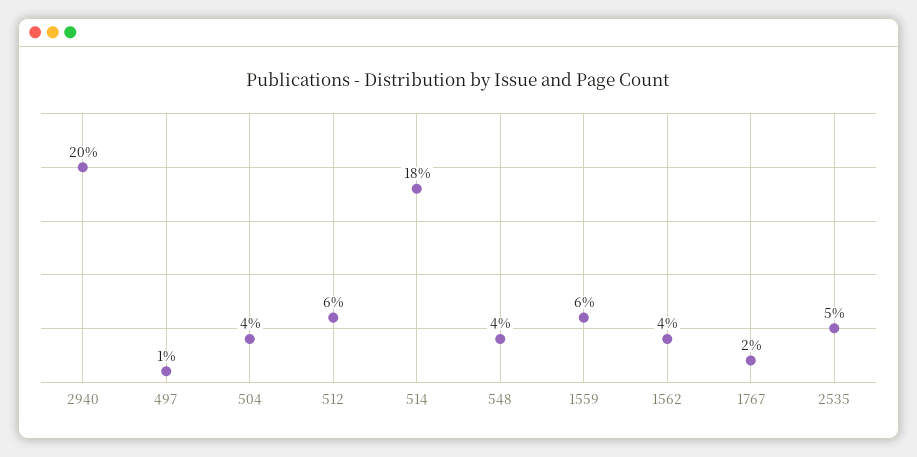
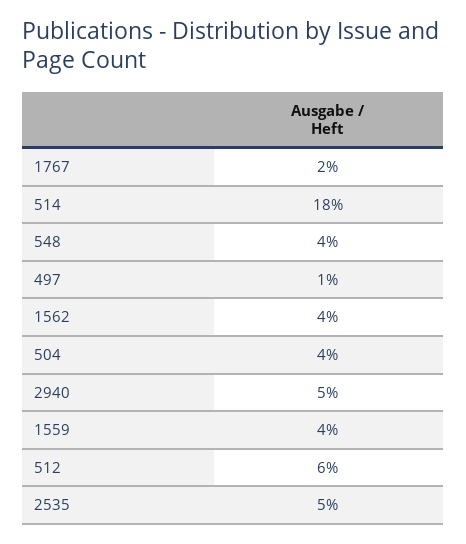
  {
-   "2940": 20,
+   "2940": 5,
    "497": 1,
    "504": 4,
    "512": 6,
    "514": 18,
    "548": 4,
-   "1559": 6,
+   "1559": 4,
    "1562": 4,
    "1767": 2,
    "2535": 5
  }

